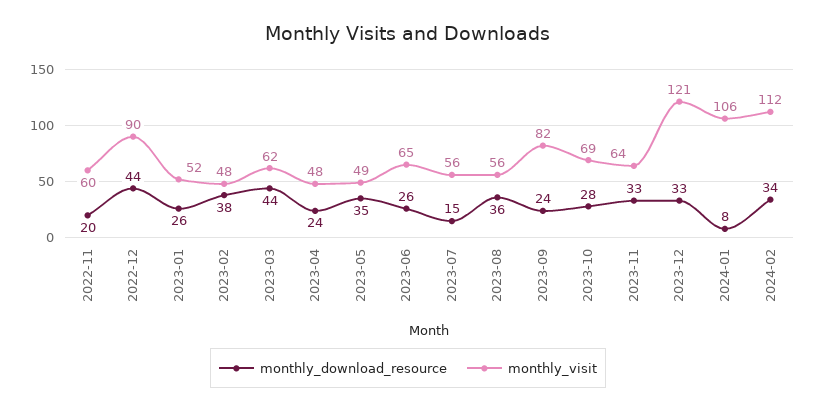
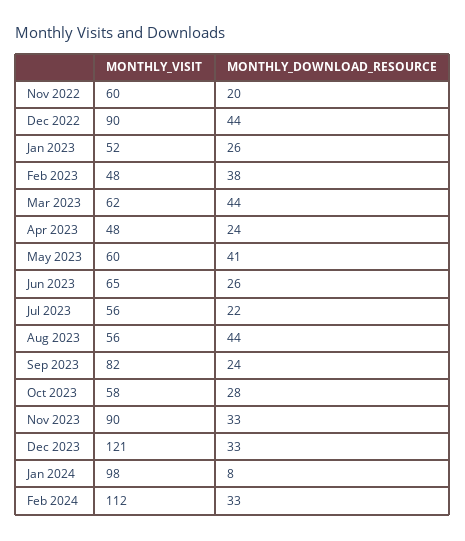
  {
    "monthly_download_resource": {
      "2022-11": 20,
      "2022-12": 44,
      "2023-01": 26,
      "2023-02": 38,
      "2023-03": 44,
      "2023-04": 24,
-     "2023-05": 35,
+     "2023-05": 41,
      "2023-06": 26,
-     "2023-07": 15,
+     "2023-07": 22,
-     "2023-08": 36,
+     "2023-08": 44,
      "2023-09": 24,
      "2023-10": 28,
      "2023-11": 33,
      "2023-12": 33,
      "2024-01": 8,
-     "2024-02": 34
+     "2024-02": 33
    },
    "monthly_visit": {
      "2022-11": 60,
      "2022-12": 90,
      "2023-01": 52,
      "2023-02": 48,
      "2023-03": 62,
      "2023-04": 48,
-     "2023-05": 49,
+     "2023-05": 60,
      "2023-06": 65,
      "2023-07": 56,
      "2023-08": 56,
      "2023-09": 82,
-     "2023-10": 69,
+     "2023-10": 58,
-     "2023-11": 64,
+     "2023-11": 90,
      "2023-12": 121,
-     "2024-01": 106,
+     "2024-01": 98,
      "2024-02": 112
    }
  }

